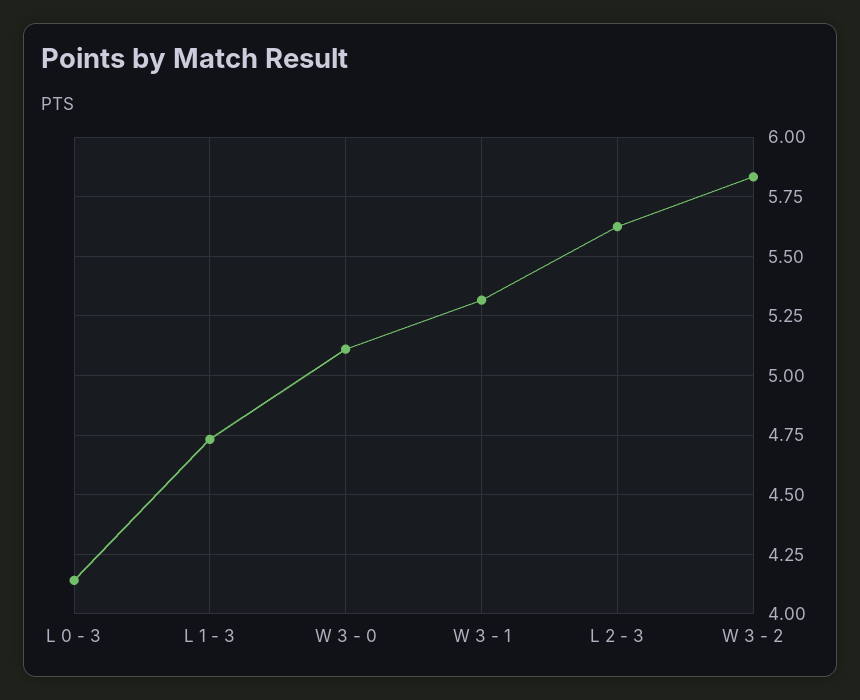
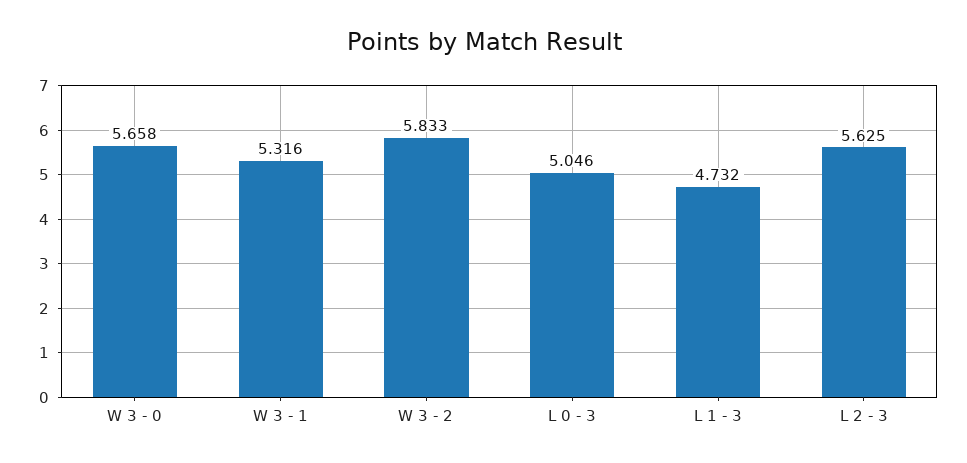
  {
-   "L 0 - 3": 4.15,
+   "L 0 - 3": 5.046,
    "L 1 - 3": 4.732,
-   "W 3 - 0": 5.1,
+   "W 3 - 0": 5.658,
    "W 3 - 1": 5.316,
    "L 2 - 3": 5.625,
    "W 3 - 2": 5.833
  }

